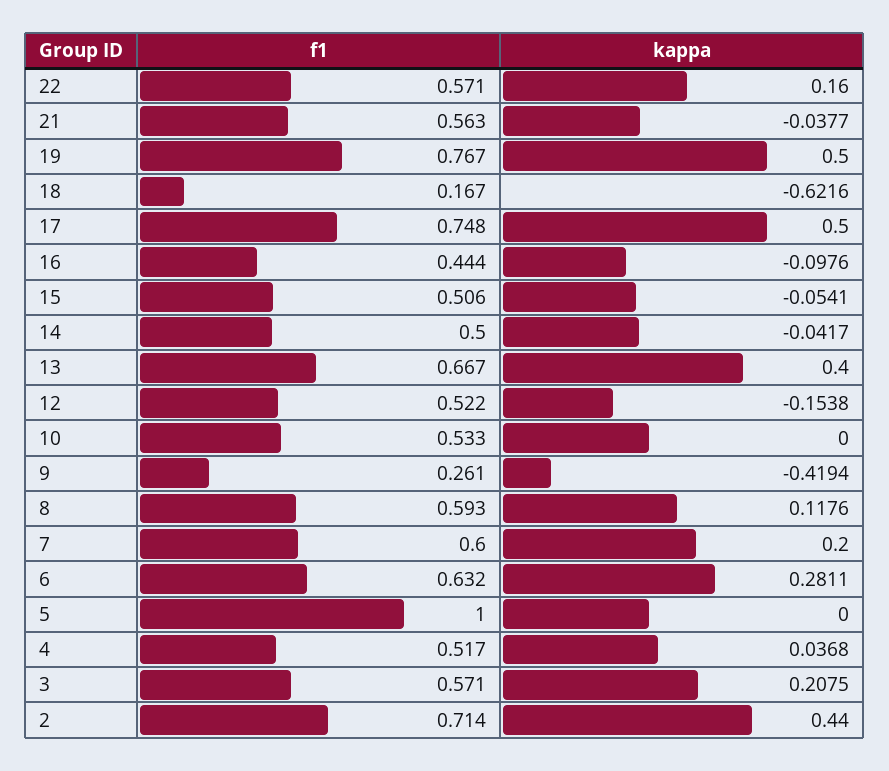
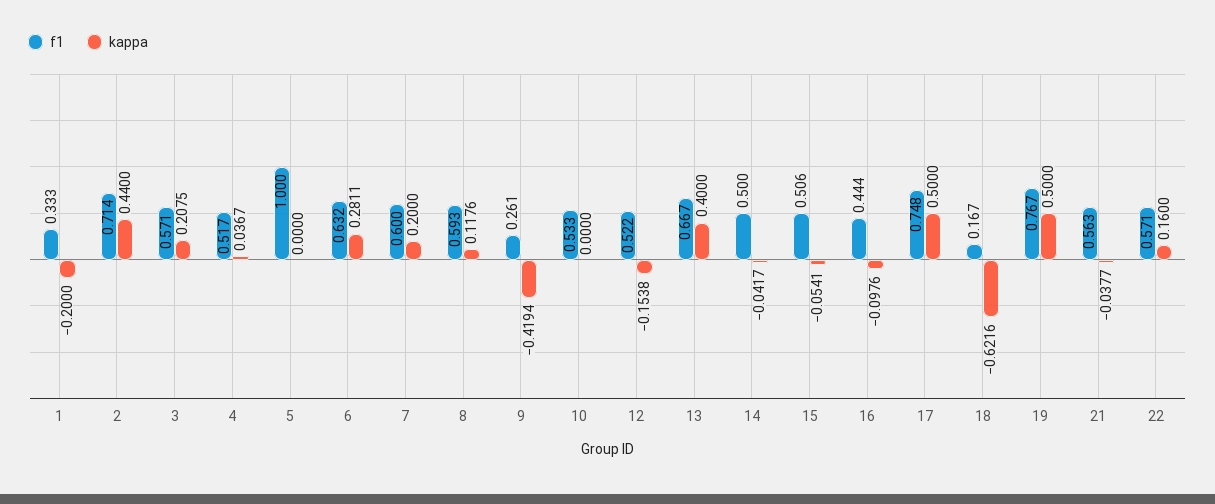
  {
    "f1": {
      "22": 0.571,
      "21": 0.563,
      "19": 0.767,
      "18": 0.167,
      "17": 0.748,
      "16": 0.444,
      "15": 0.506,
      "14": 0.5,
      "13": 0.667,
      "12": 0.522,
      "10": 0.533,
      "9": 0.261,
      "8": 0.593,
      "7": 0.6,
      "6": 0.632,
      "5": 1,
      "4": 0.517,
      "3": 0.571,
-     "2": 0.714
+     "2": 0.714,
+     "1": 0.333
    },
    "kappa": {
      "22": 0.16,
      "21": -0.0377,
      "19": 0.5,
      "18": -0.6216,
      "17": 0.5,
      "16": -0.0976,
      "15": -0.0541,
      "14": -0.0417,
      "13": 0.4,
      "12": -0.1538,
      "10": 0,
      "9": -0.4194,
      "8": 0.1176,
      "7": 0.2,
      "6": 0.2811,
      "5": 0,
-     "4": 0.0368,
+     "4": 0.0367,
      "3": 0.2075,
-     "2": 0.44
+     "2": 0.44,
+     "1": -0.2
    }
  }

